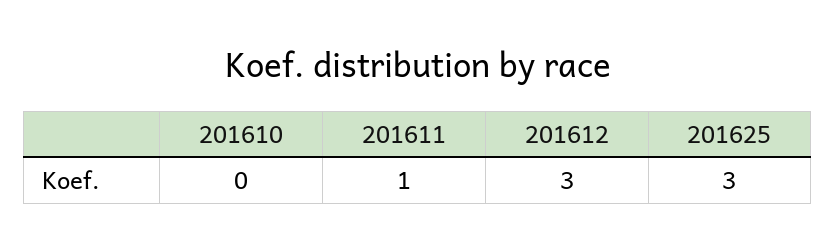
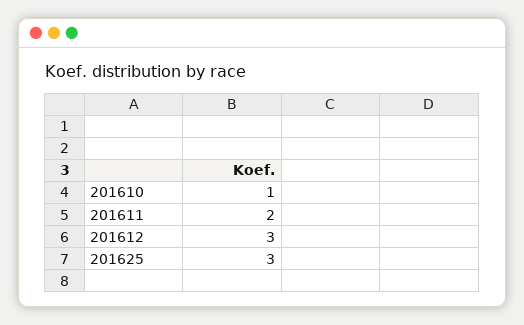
  {
-   "201610": 0,
+   "201610": 1,
-   "201611": 1,
+   "201611": 2,
    "201612": 3,
    "201625": 3
  }

